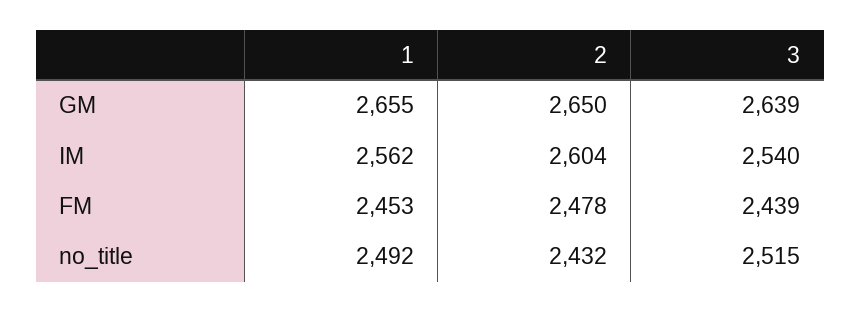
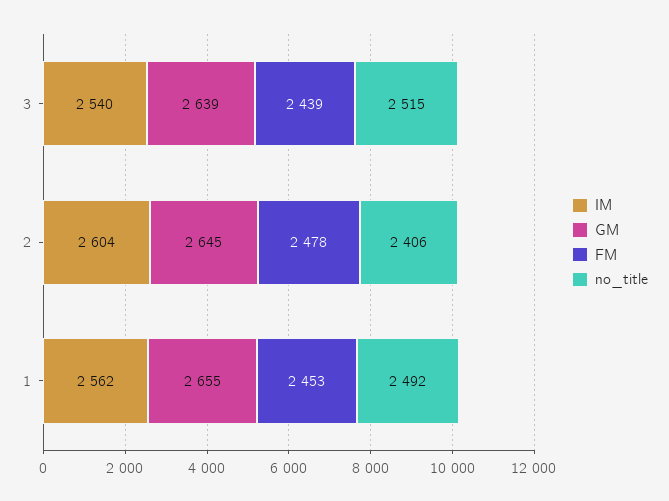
  {
    "GM": {
      "1": 2655,
-     "2": 2650,
+     "2": 2645,
      "3": 2639
    },
    "IM": {
      "1": 2562,
      "2": 2604,
      "3": 2540
    },
    "FM": {
      "1": 2453,
      "2": 2478,
      "3": 2439
    },
    "no_title": {
      "1": 2492,
-     "2": 2432,
+     "2": 2406,
      "3": 2515
    }
  }

